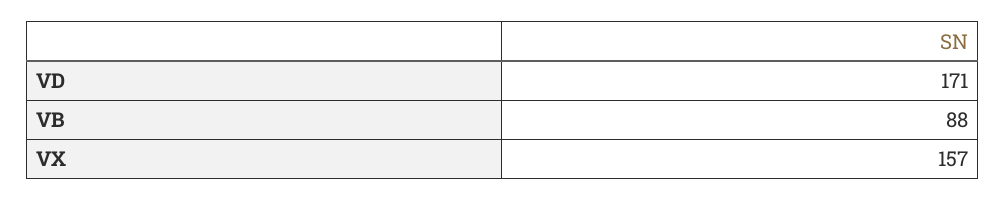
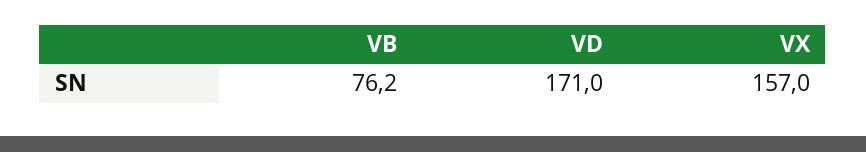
  {
    "VD": 171,
-   "VB": 88,
+   "VB": 76.2,
    "VX": 157
  }

